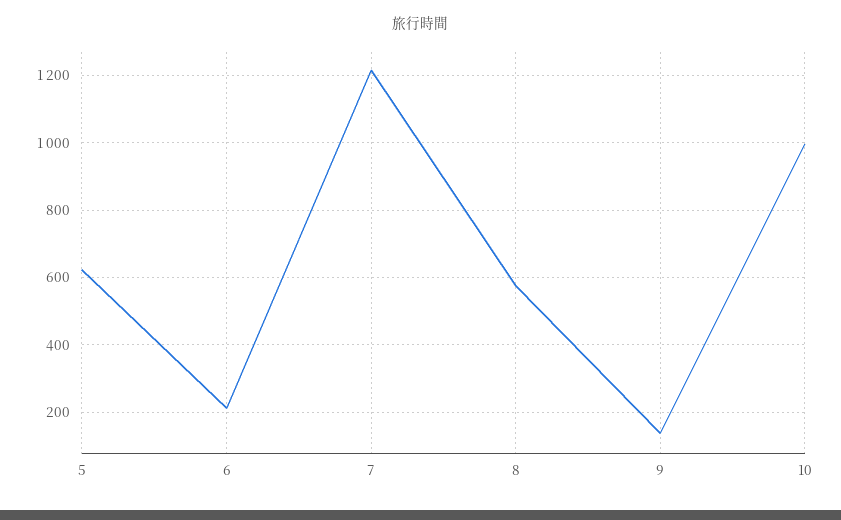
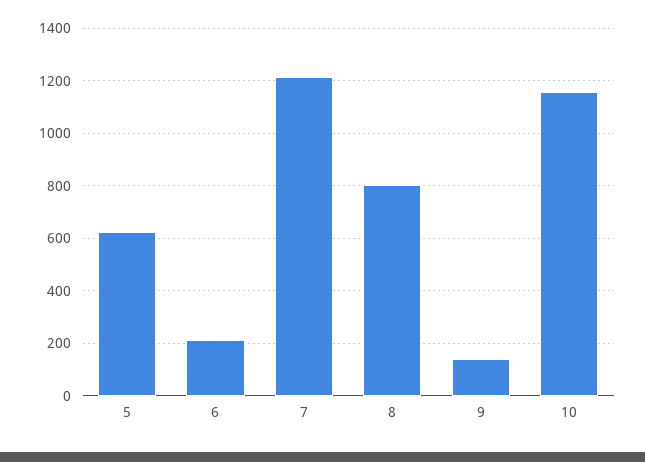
  {
    "5": 620,
    "6": 220,
    "7": 1220,
-   "8": 580,
+   "8": 800,
    "9": 140,
-   "10": 1000
+   "10": 1150
  }

